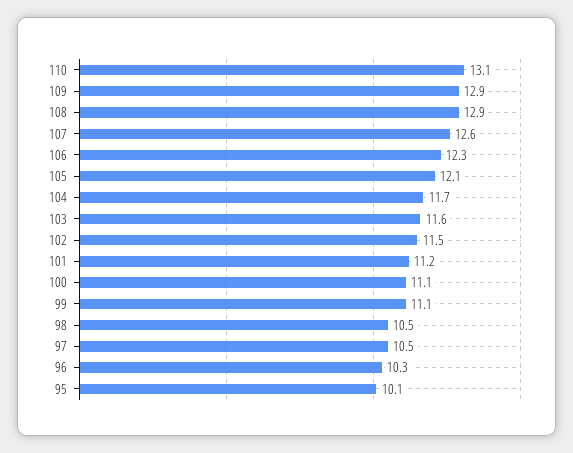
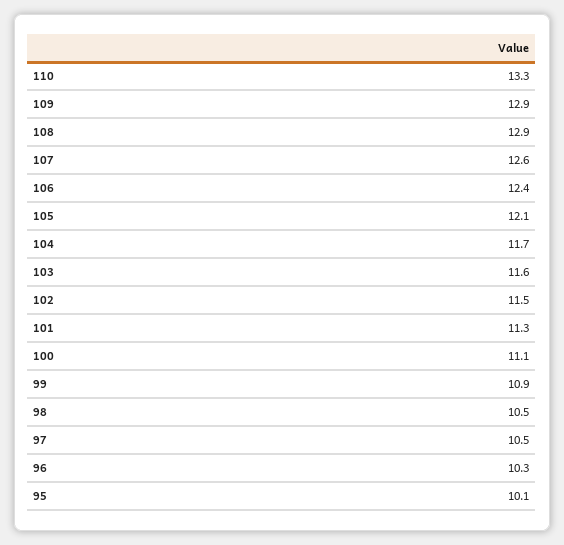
  {
-   "110": 13.1,
+   "110": 13.3,
    "109": 12.9,
    "108": 12.9,
    "107": 12.6,
-   "106": 12.3,
+   "106": 12.4,
    "105": 12.1,
    "104": 11.7,
    "103": 11.6,
    "102": 11.5,
-   "101": 11.2,
+   "101": 11.3,
    "100": 11.1,
-   "99": 11.1,
+   "99": 10.9,
    "98": 10.5,
    "97": 10.5,
    "96": 10.3,
    "95": 10.1
  }

